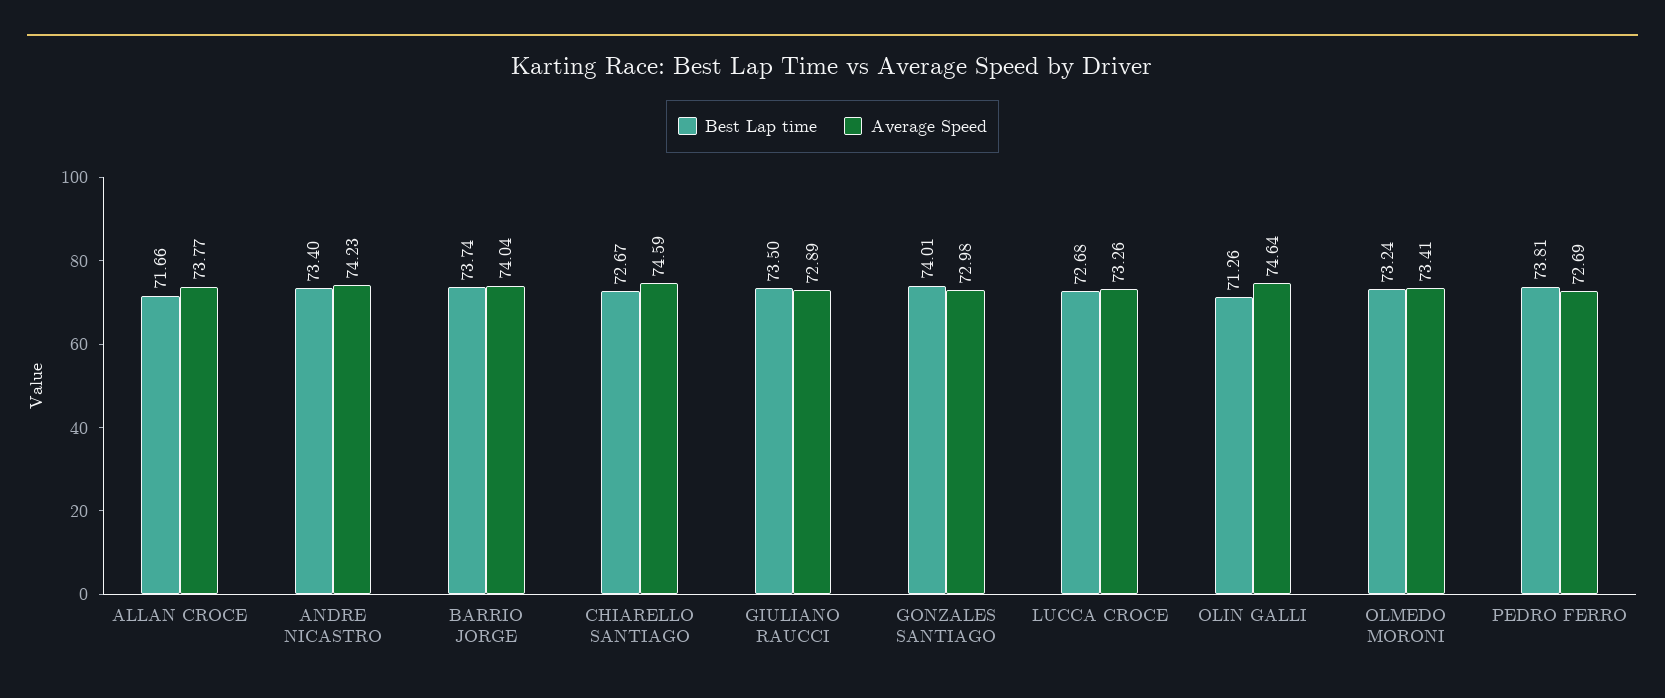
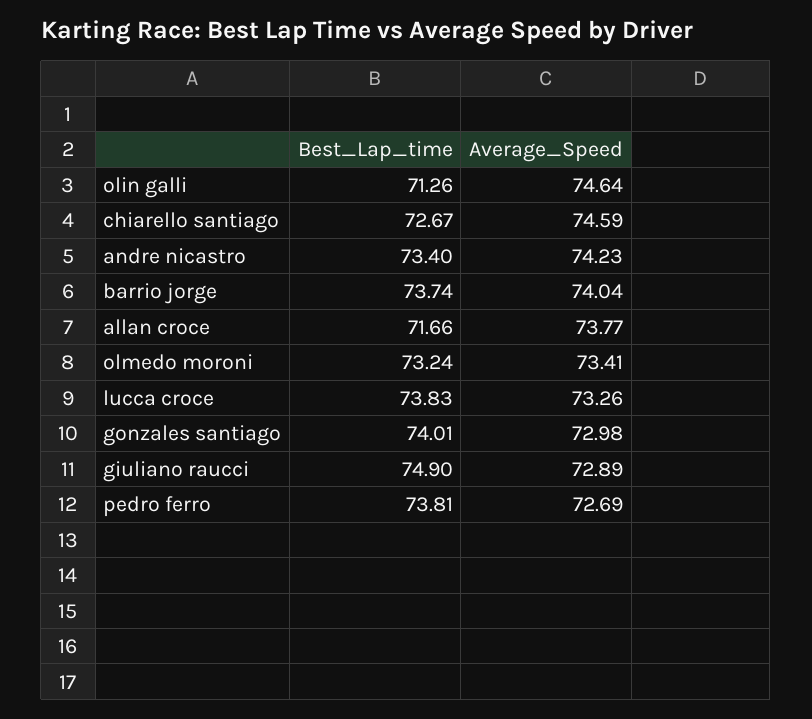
  {
    "Best Lap time": {
      "ALLAN CROCE": 71.66,
      "ANDRE NICASTRO": 73.4,
      "BARRIO JORGE": 73.74,
      "CHIARELLO SANTIAGO": 72.67,
-     "GIULIANO RAUCCI": 73.5,
+     "GIULIANO RAUCCI": 74.9,
      "GONZALES SANTIAGO": 74.01,
-     "LUCCA CROCE": 72.68,
+     "LUCCA CROCE": 73.83,
      "OLIN GALLI": 71.26,
      "OLMEDO MORONI": 73.24,
      "PEDRO FERRO": 73.81
    },
    "Average Speed": {
      "ALLAN CROCE": 73.77,
      "ANDRE NICASTRO": 74.23,
      "BARRIO JORGE": 74.04,
      "CHIARELLO SANTIAGO": 74.59,
      "GIULIANO RAUCCI": 72.89,
      "GONZALES SANTIAGO": 72.98,
      "LUCCA CROCE": 73.26,
      "OLIN GALLI": 74.64,
      "OLMEDO MORONI": 73.41,
      "PEDRO FERRO": 72.69
    }
  }

